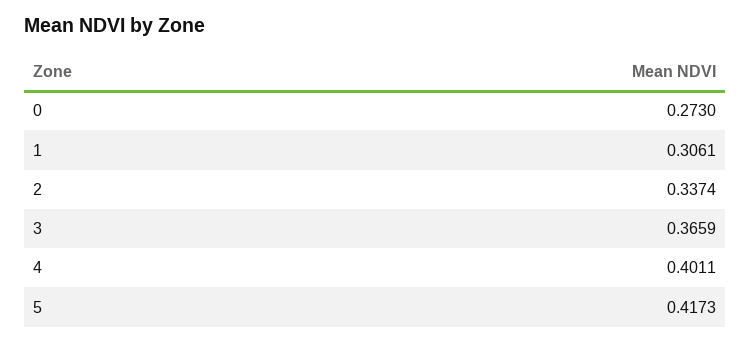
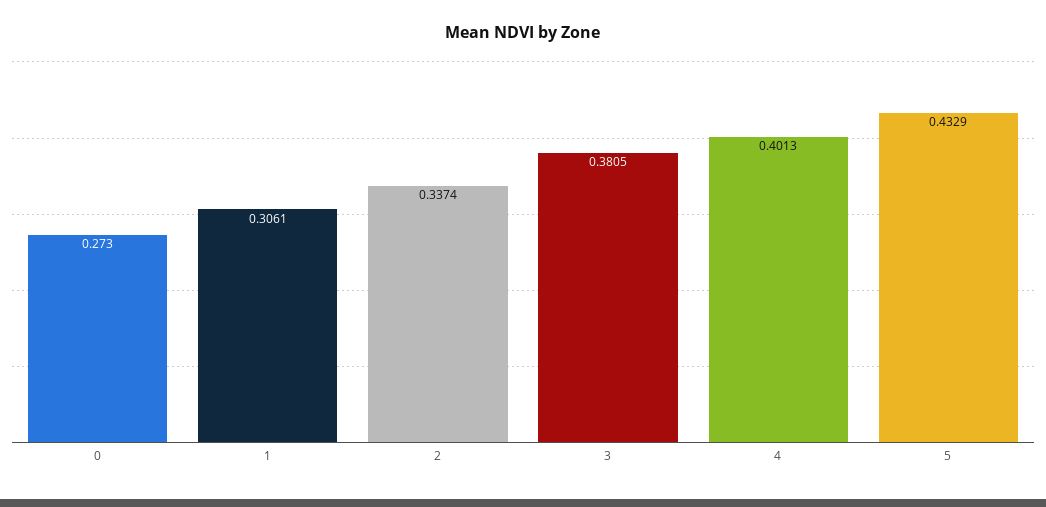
  {
    "0": 0.273,
    "1": 0.3061,
    "2": 0.3374,
-   "3": 0.3659,
+   "3": 0.3805,
-   "4": 0.4011,
+   "4": 0.4013,
-   "5": 0.4173
+   "5": 0.4329
  }

